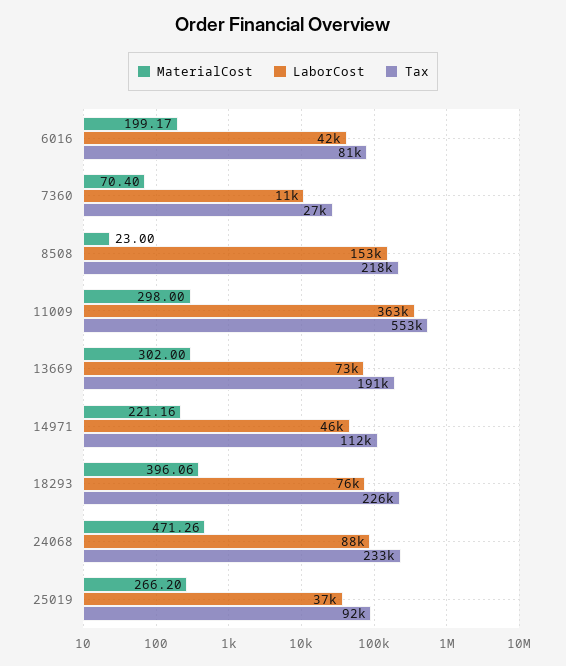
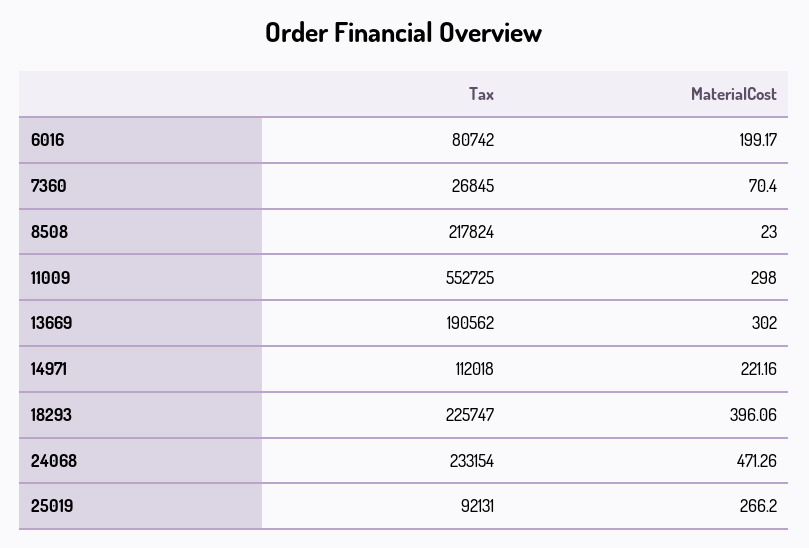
  {
    "MaterialCost": {
      "6016": 199.17,
      "7360": 70.4,
      "8508": 23,
      "11009": 298,
      "13669": 302,
      "14971": 221.16,
      "18293": 396.06,
      "24068": 471.26,
      "25019": 266.2
    },
-   "LaborCost": {
-     "6016": 42000,
-     "7360": 11000,
-     "8508": 153000,
-     "11009": 363000,
-     "13669": 73000,
-     "14971": 46000,
-     "18293": 76000,
-     "24068": 88000,
-     "25019": 37000
-   },
    "Tax": {
      "6016": 80742,
      "7360": 26845,
      "8508": 217824,
      "11009": 552725,
      "13669": 190562,
      "14971": 112018,
      "18293": 225747,
      "24068": 233154,
      "25019": 92131
    }
  }

